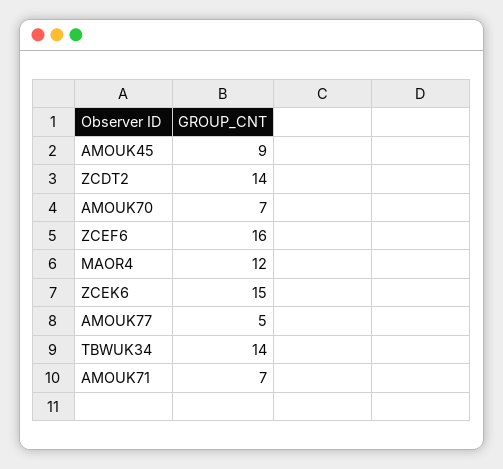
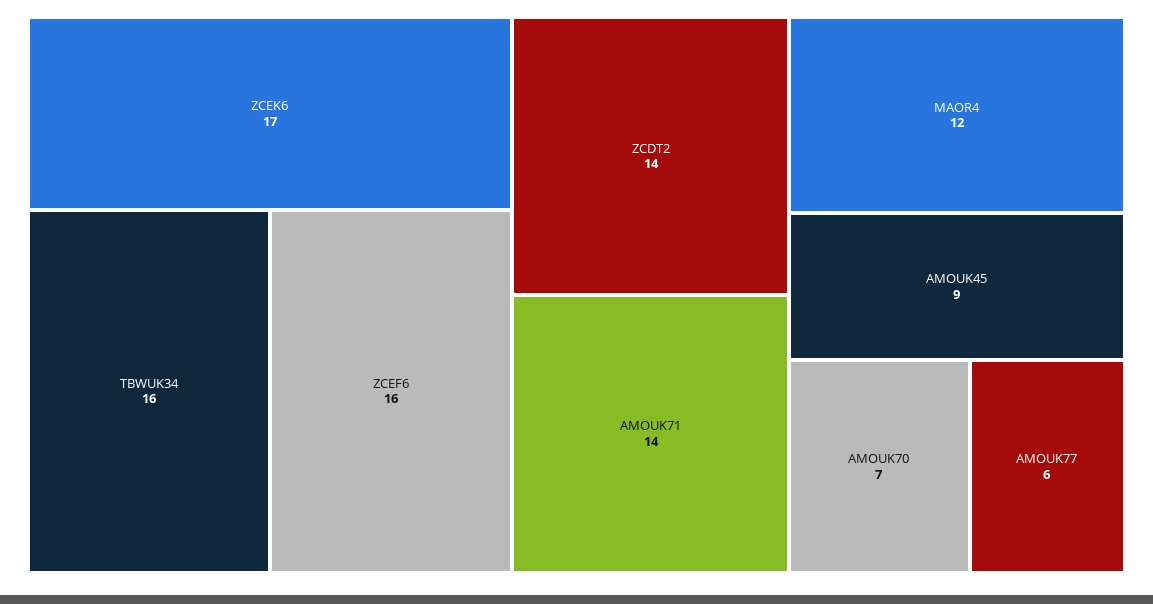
  {
    "AMOUK45": 9,
    "ZCDT2": 14,
    "AMOUK70": 7,
    "ZCEF6": 16,
    "MAOR4": 12,
-   "ZCEK6": 15,
+   "ZCEK6": 17,
-   "AMOUK77": 5,
+   "AMOUK77": 6,
-   "TBWUK34": 14,
+   "TBWUK34": 16,
-   "AMOUK71": 7
+   "AMOUK71": 14
  }

